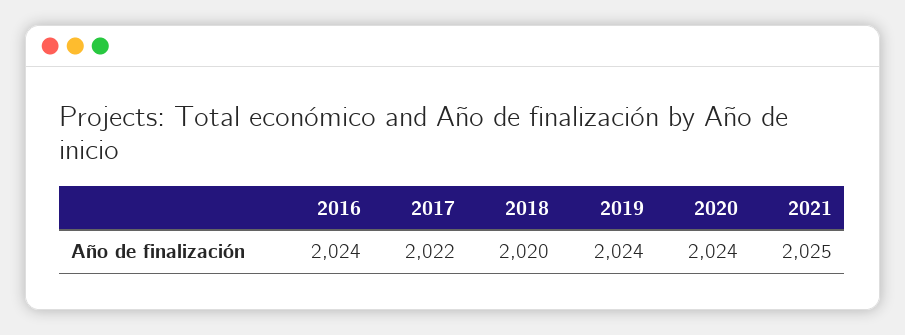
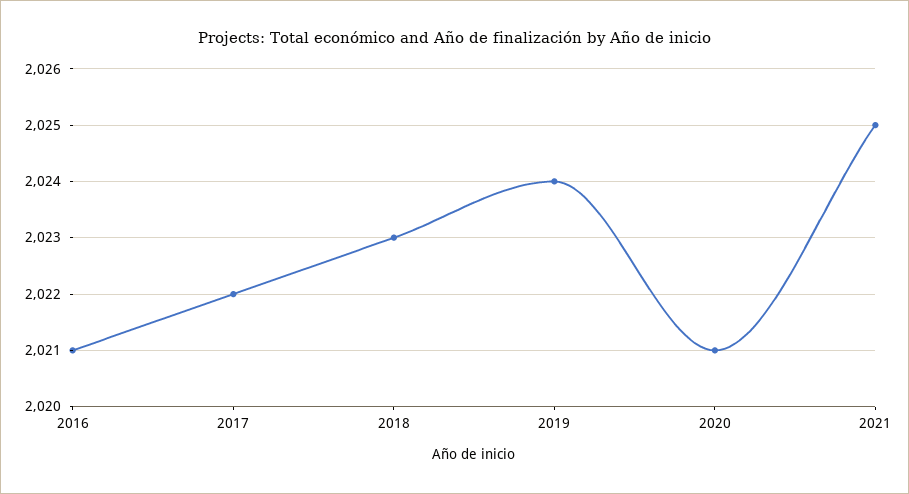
  {
-   "2016": 2024,
+   "2016": 2021,
    "2017": 2022,
-   "2018": 2020,
+   "2018": 2023,
    "2019": 2024,
-   "2020": 2024,
+   "2020": 2021,
    "2021": 2025
  }

